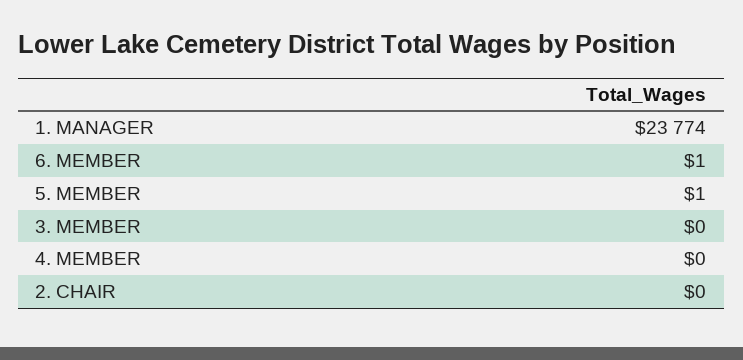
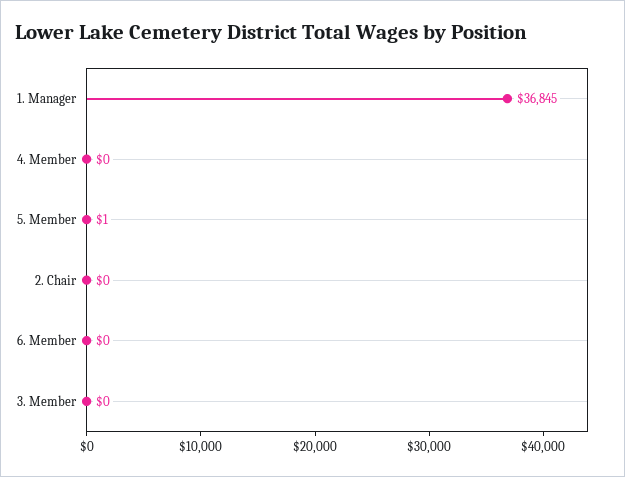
  {
-   "1. MANAGER": 23774,
+   "1. MANAGER": 36845,
-   "6. MEMBER": 1,
+   "6. MEMBER": 0,
    "5. MEMBER": 1,
    "3. MEMBER": 0,
    "4. MEMBER": 0,
    "2. CHAIR": 0
  }

